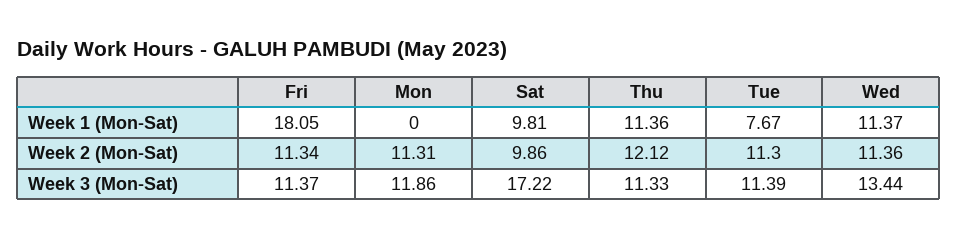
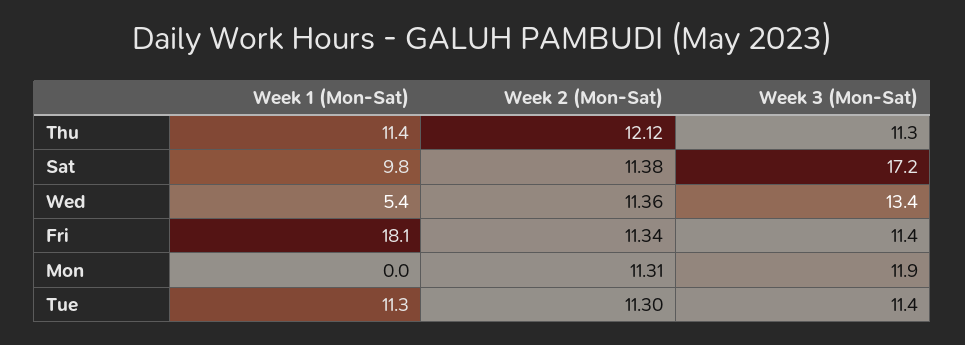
  {
    "Fri": {
      "Week 1 (Mon-Sat)": 18.05,
      "Week 2 (Mon-Sat)": 11.34,
      "Week 3 (Mon-Sat)": 11.37
    },
    "Mon": {
      "Week 1 (Mon-Sat)": 0,
      "Week 2 (Mon-Sat)": 11.31,
      "Week 3 (Mon-Sat)": 11.86
    },
    "Sat": {
      "Week 1 (Mon-Sat)": 9.81,
-     "Week 2 (Mon-Sat)": 9.86,
+     "Week 2 (Mon-Sat)": 11.38,
      "Week 3 (Mon-Sat)": 17.22
    },
    "Thu": {
      "Week 1 (Mon-Sat)": 11.36,
      "Week 2 (Mon-Sat)": 12.12,
      "Week 3 (Mon-Sat)": 11.33
    },
    "Tue": {
-     "Week 1 (Mon-Sat)": 7.67,
+     "Week 1 (Mon-Sat)": 11.3,
      "Week 2 (Mon-Sat)": 11.3,
      "Week 3 (Mon-Sat)": 11.39
    },
    "Wed": {
-     "Week 1 (Mon-Sat)": 11.37,
+     "Week 1 (Mon-Sat)": 5.4,
      "Week 2 (Mon-Sat)": 11.36,
      "Week 3 (Mon-Sat)": 13.44
    }
  }

